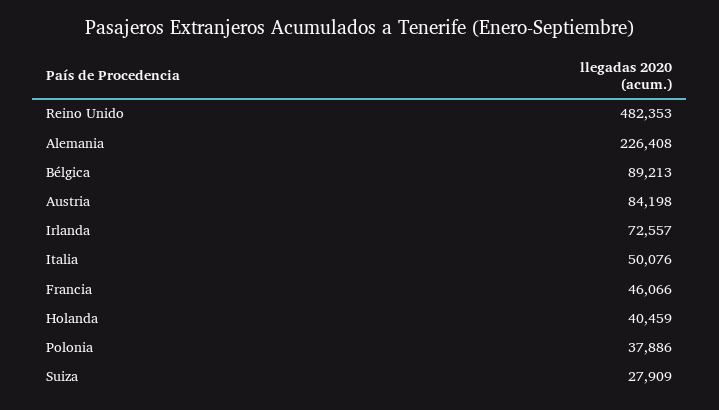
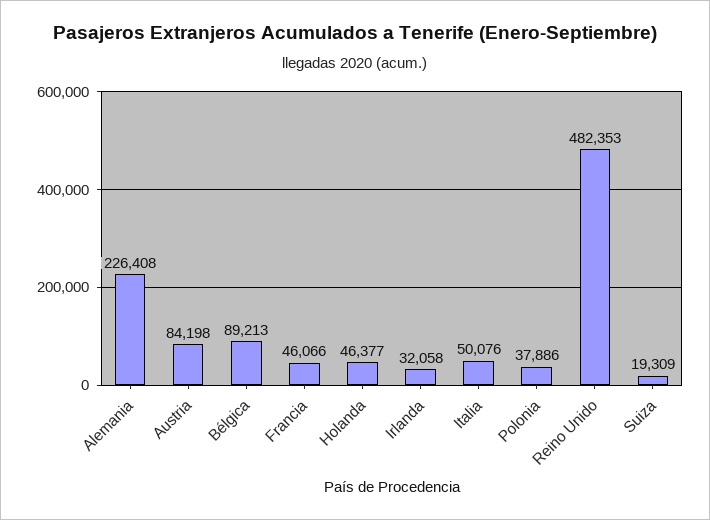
  {
    "Reino Unido": 482353,
    "Alemania": 226408,
    "Bélgica": 89213,
    "Austria": 84198,
-   "Irlanda": 72557,
+   "Irlanda": 32058,
    "Italia": 50076,
    "Francia": 46066,
-   "Holanda": 40459,
+   "Holanda": 46377,
    "Polonia": 37886,
-   "Suiza": 27909
+   "Suiza": 19309
  }

